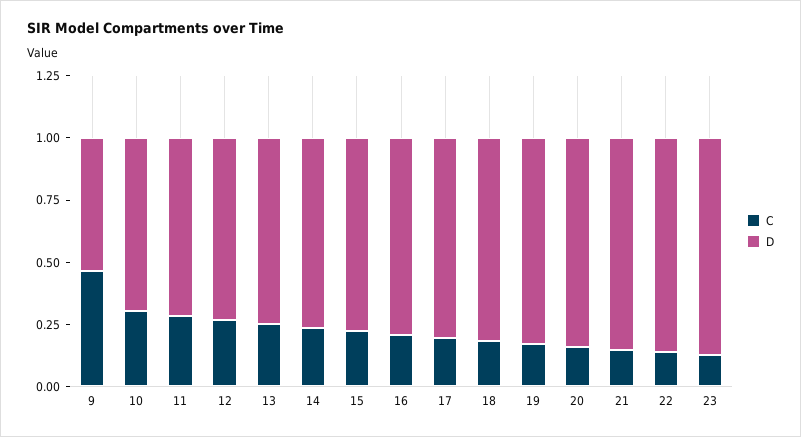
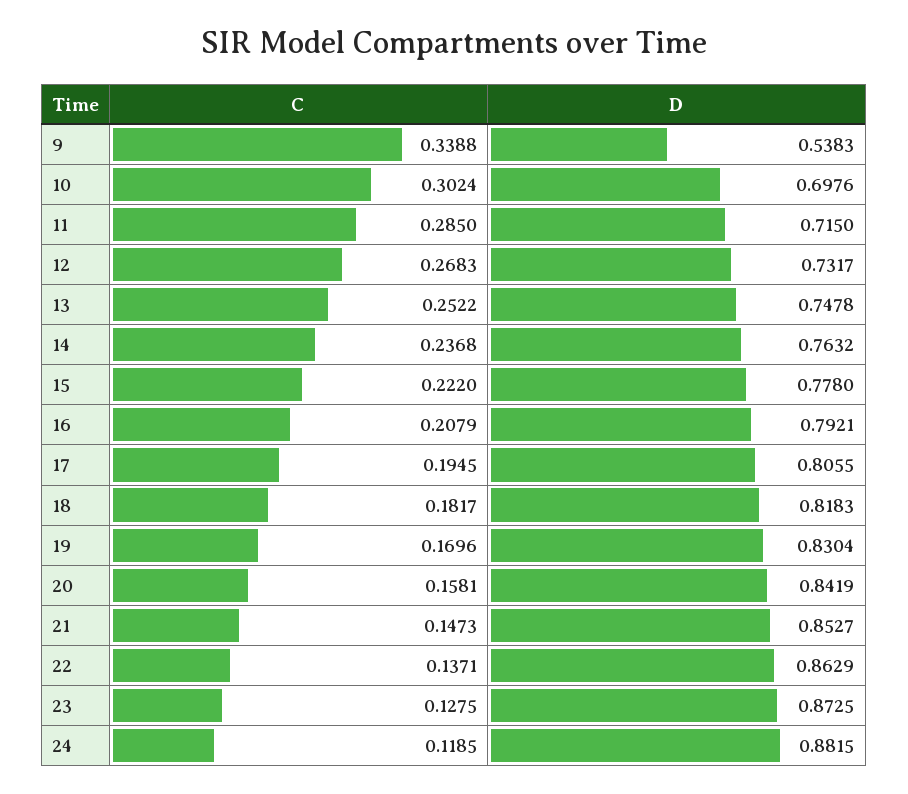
  {
    "C": {
-     "9": 0.45,
+     "9": 0.3388,
      "10": 0.3024,
      "11": 0.285,
      "12": 0.2683,
      "13": 0.2522,
      "14": 0.2368,
      "15": 0.222,
      "16": 0.2079,
      "17": 0.1945,
      "18": 0.1817,
      "19": 0.1696,
      "20": 0.1581,
      "21": 0.1473,
      "22": 0.1371,
-     "23": 0.1275
+     "23": 0.1275,
+     "24": 0.1185
    },
    "D": {
      "9": 0.5383,
      "10": 0.6976,
      "11": 0.715,
      "12": 0.7317,
      "13": 0.7478,
      "14": 0.7632,
      "15": 0.778,
      "16": 0.7921,
      "17": 0.8055,
      "18": 0.8183,
      "19": 0.8304,
      "20": 0.8419,
      "21": 0.8527,
      "22": 0.8629,
-     "23": 0.8725
+     "23": 0.8725,
+     "24": 0.8815
    }
  }

